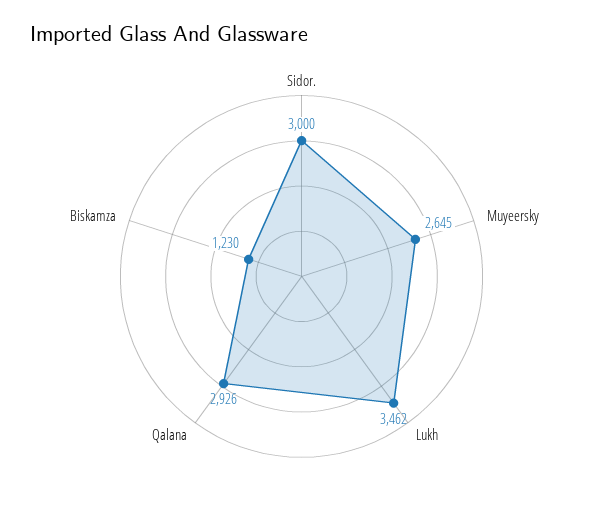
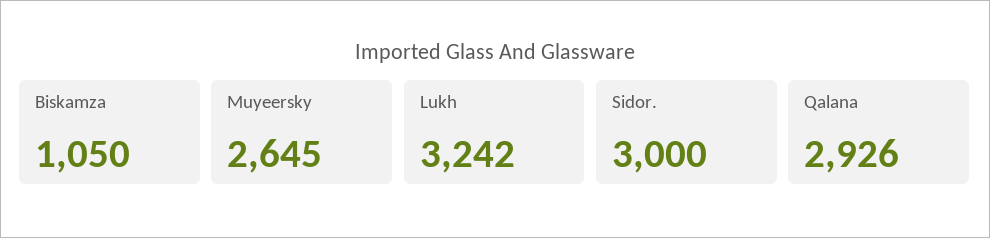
  {
    "Sidor.": 3000,
    "Muyeersky": 2645,
-   "Lukh": 3462,
+   "Lukh": 3242,
    "Qalana": 2926,
-   "Biskamza": 1230
+   "Biskamza": 1050
  }

